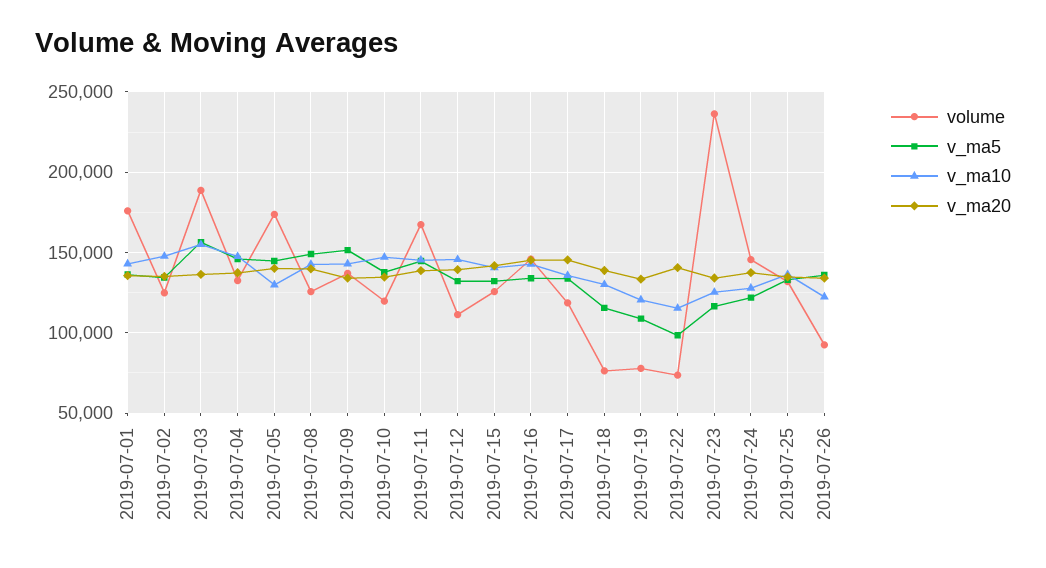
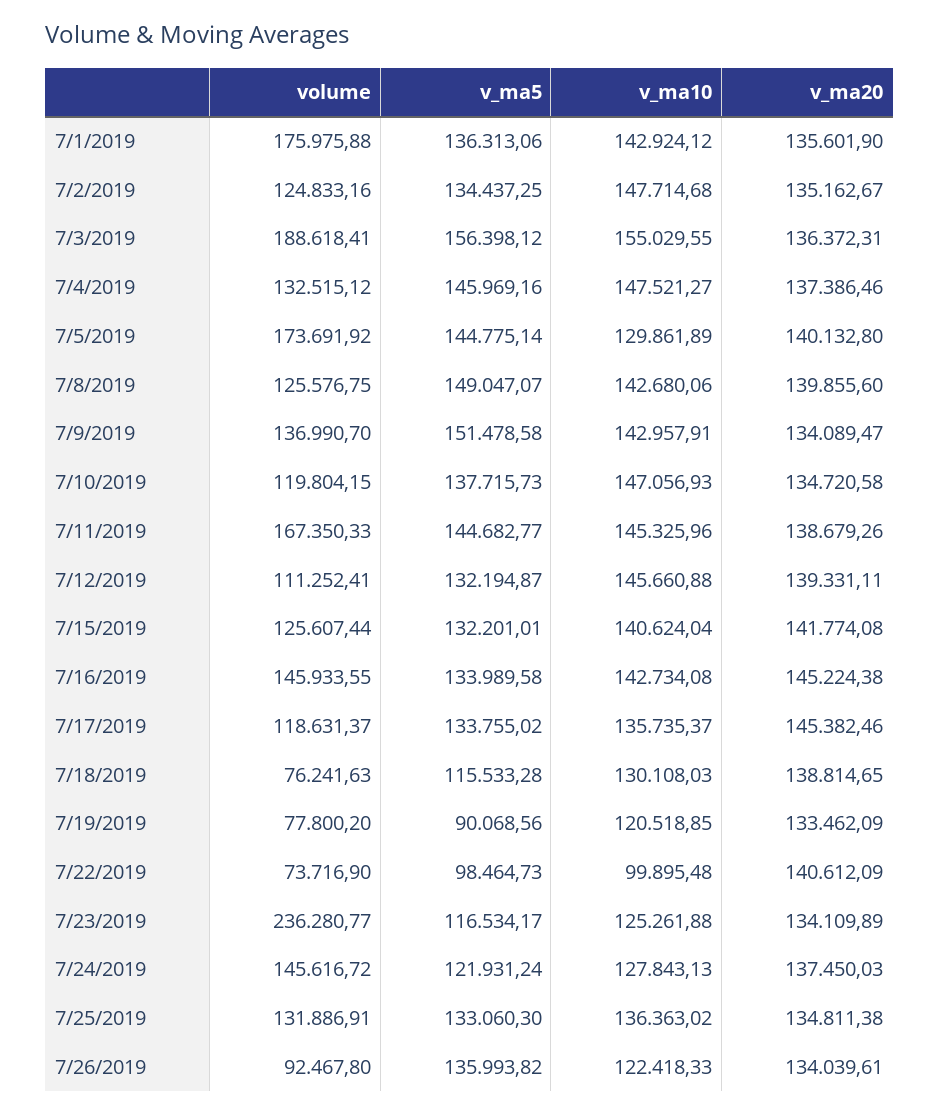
  {
    "volume": {
      "2019-07-01": 175975.88,
      "2019-07-02": 124833.16,
      "2019-07-03": 188618.41,
      "2019-07-04": 132515.12,
      "2019-07-05": 173691.92,
      "2019-07-08": 125576.75,
      "2019-07-09": 136990.7,
      "2019-07-10": 119804.15,
      "2019-07-11": 167350.33,
      "2019-07-12": 111252.41,
      "2019-07-15": 125607.44,
      "2019-07-16": 145933.55,
      "2019-07-17": 118631.37,
      "2019-07-18": 76241.63,
      "2019-07-19": 77800.2,
      "2019-07-22": 73716.9,
      "2019-07-23": 236280.77,
      "2019-07-24": 145616.72,
      "2019-07-25": 131886.91,
      "2019-07-26": 92467.8
    },
    "v_ma5": {
      "2019-07-01": 136313.06,
      "2019-07-02": 134437.25,
      "2019-07-03": 156398.12,
      "2019-07-04": 145969.16,
      "2019-07-05": 144775.14,
      "2019-07-08": 149047.07,
      "2019-07-09": 151478.58,
      "2019-07-10": 137715.73,
      "2019-07-11": 144682.77,
      "2019-07-12": 132194.87,
      "2019-07-15": 132201.01,
      "2019-07-16": 133989.58,
      "2019-07-17": 133755.02,
      "2019-07-18": 115533.28,
-     "2019-07-19": 110000,
+     "2019-07-19": 90068.56,
      "2019-07-22": 98464.73,
      "2019-07-23": 116534.17,
      "2019-07-24": 121931.24,
      "2019-07-25": 133060.3,
      "2019-07-26": 135993.82
    },
    "v_ma10": {
      "2019-07-01": 142924.12,
      "2019-07-02": 147714.68,
      "2019-07-03": 155029.55,
      "2019-07-04": 147521.27,
      "2019-07-05": 129861.89,
      "2019-07-08": 142680.06,
      "2019-07-09": 142957.91,
      "2019-07-10": 147056.93,
      "2019-07-11": 145325.96,
      "2019-07-12": 145660.88,
      "2019-07-15": 140624.04,
      "2019-07-16": 142734.08,
      "2019-07-17": 135735.37,
      "2019-07-18": 130108.03,
      "2019-07-19": 120518.85,
-     "2019-07-22": 115000,
+     "2019-07-22": 99895.48,
      "2019-07-23": 125261.88,
      "2019-07-24": 127843.13,
      "2019-07-25": 136363.02,
      "2019-07-26": 122418.33
    },
    "v_ma20": {
      "2019-07-01": 135601.9,
      "2019-07-02": 135162.67,
      "2019-07-03": 136372.31,
      "2019-07-04": 137386.46,
      "2019-07-05": 140132.8,
      "2019-07-08": 139855.6,
      "2019-07-09": 134089.47,
      "2019-07-10": 134720.58,
      "2019-07-11": 138679.26,
      "2019-07-12": 139331.11,
      "2019-07-15": 141774.08,
      "2019-07-16": 145224.38,
      "2019-07-17": 145382.46,
      "2019-07-18": 138814.65,
      "2019-07-19": 133462.09,
      "2019-07-22": 140612.09,
      "2019-07-23": 134109.89,
      "2019-07-24": 137450.03,
      "2019-07-25": 134811.38,
      "2019-07-26": 134039.61
    }
  }

